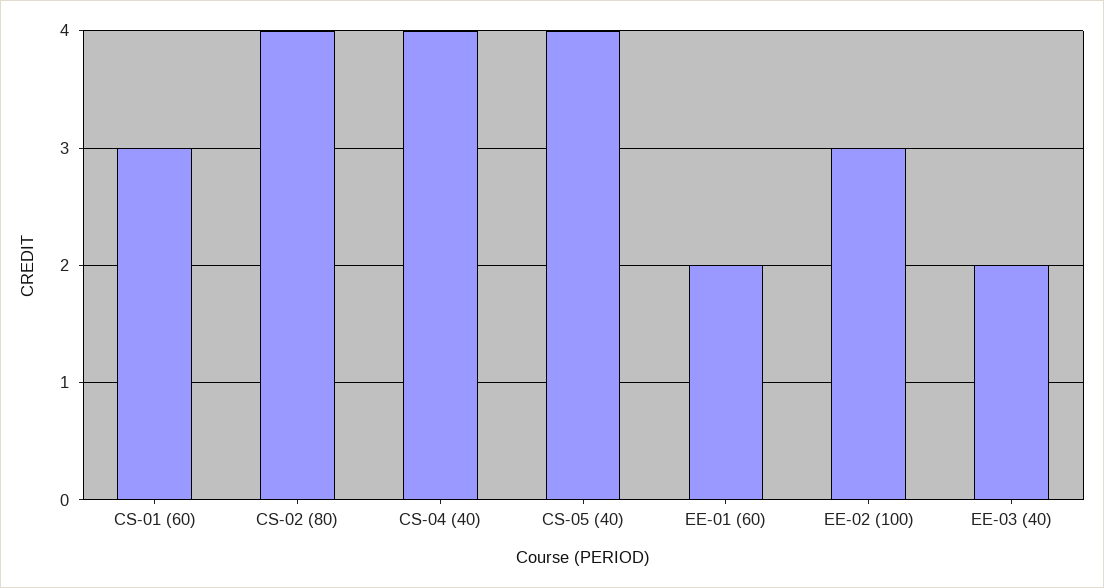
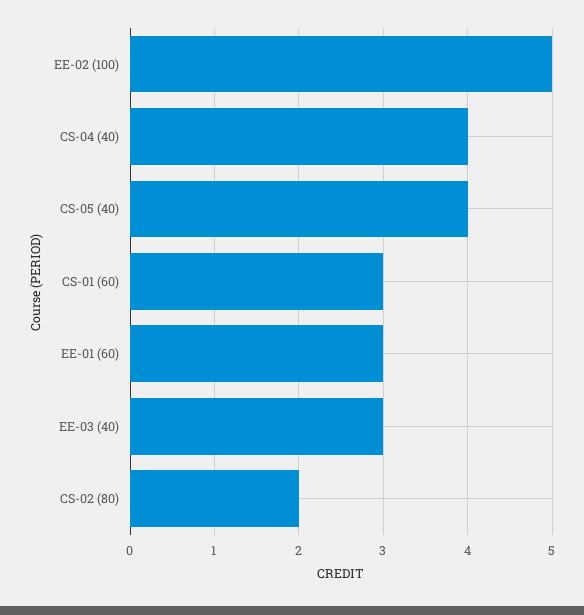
  {
    "CS-01 (60)": 3,
-   "CS-02 (80)": 4,
+   "CS-02 (80)": 2,
    "CS-04 (40)": 4,
    "CS-05 (40)": 4,
-   "EE-01 (60)": 2,
+   "EE-01 (60)": 3,
-   "EE-02 (100)": 3,
+   "EE-02 (100)": 5,
-   "EE-03 (40)": 2
+   "EE-03 (40)": 3
  }

